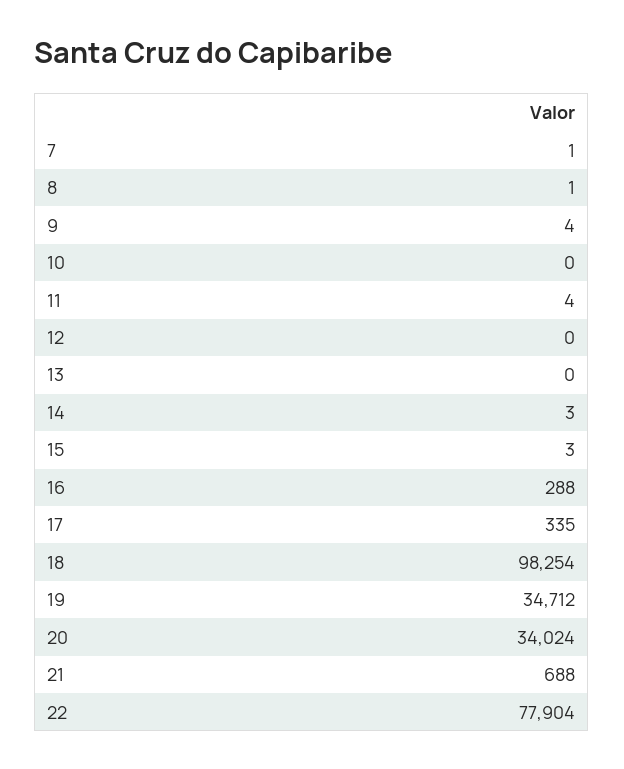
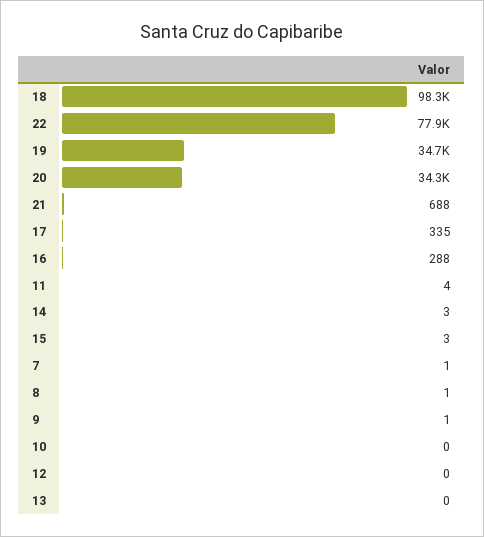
  {
    "7": 1,
    "8": 1,
-   "9": 4,
+   "9": 1,
    "10": 0,
    "11": 4,
    "12": 0,
    "13": 0,
    "14": 3,
    "15": 3,
    "16": 288,
    "17": 335,
    "18": 98254,
    "19": 34712,
-   "20": 34024,
+   "20": 34300,
    "21": 688,
    "22": 77904
  }

